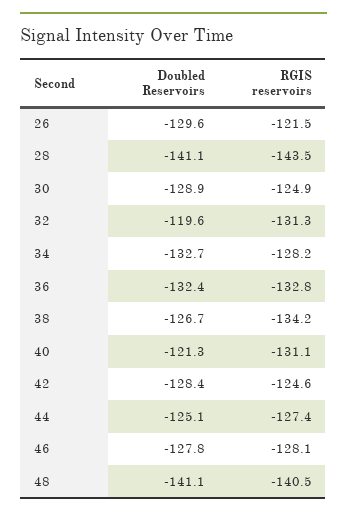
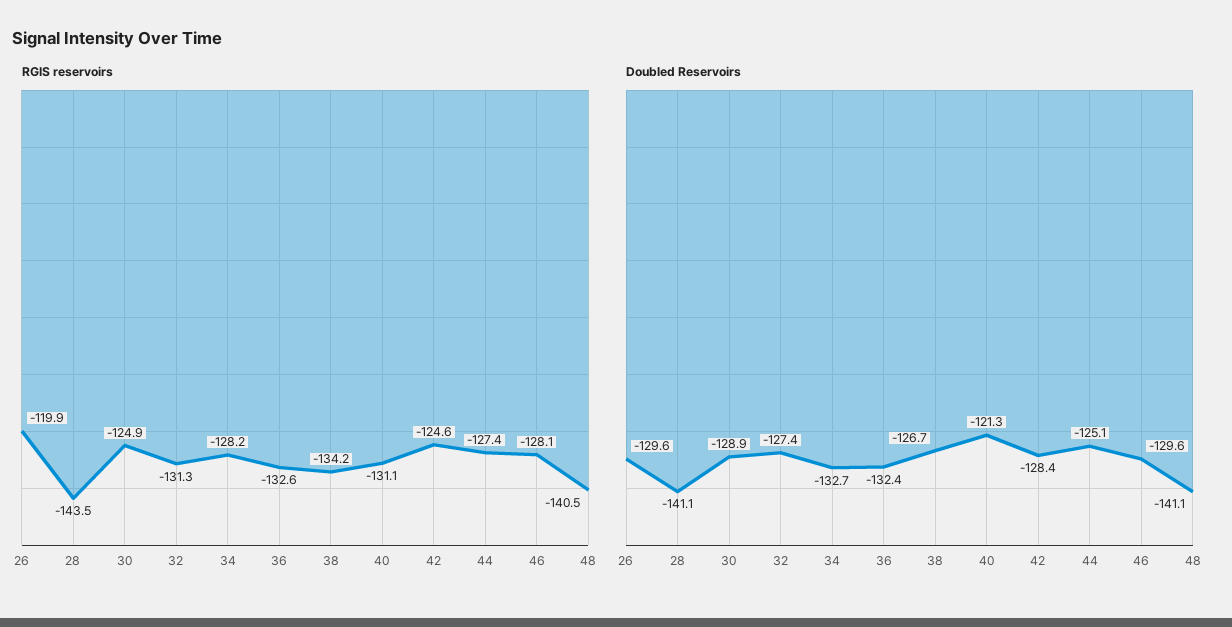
  {
    "Doubled Reservoirs": {
      "26": -129.6,
      "28": -141.1,
      "30": -128.9,
-     "32": -119.6,
+     "32": -127.4,
      "34": -132.7,
      "36": -132.4,
      "38": -126.7,
      "40": -121.3,
      "42": -128.4,
      "44": -125.1,
-     "46": -127.8,
+     "46": -129.6,
      "48": -141.1
    },
    "RGIS reservoirs": {
-     "26": -121.5,
+     "26": -119.9,
      "28": -143.5,
      "30": -124.9,
      "32": -131.3,
      "34": -128.2,
-     "36": -132.8,
+     "36": -132.6,
      "38": -134.2,
      "40": -131.1,
      "42": -124.6,
      "44": -127.4,
      "46": -128.1,
      "48": -140.5
    }
  }

